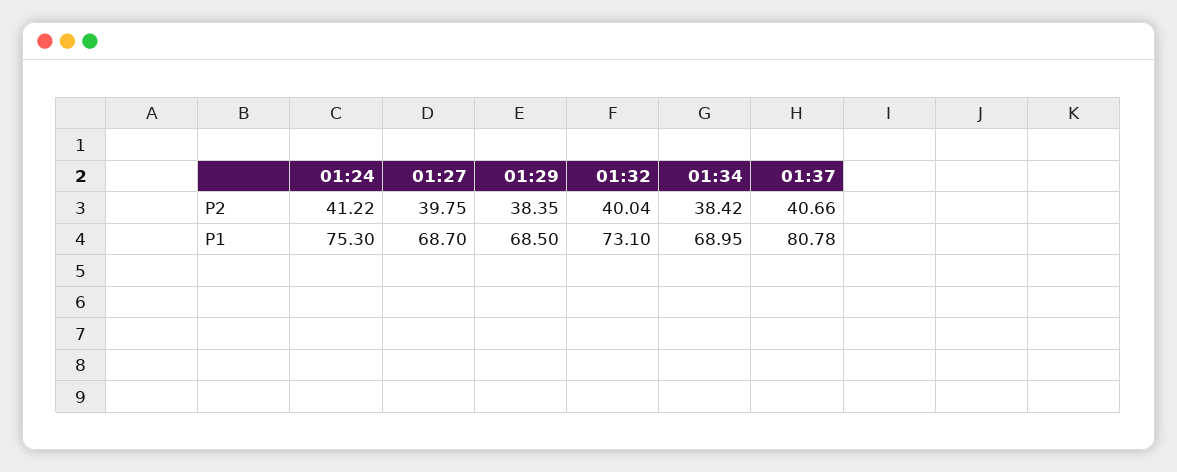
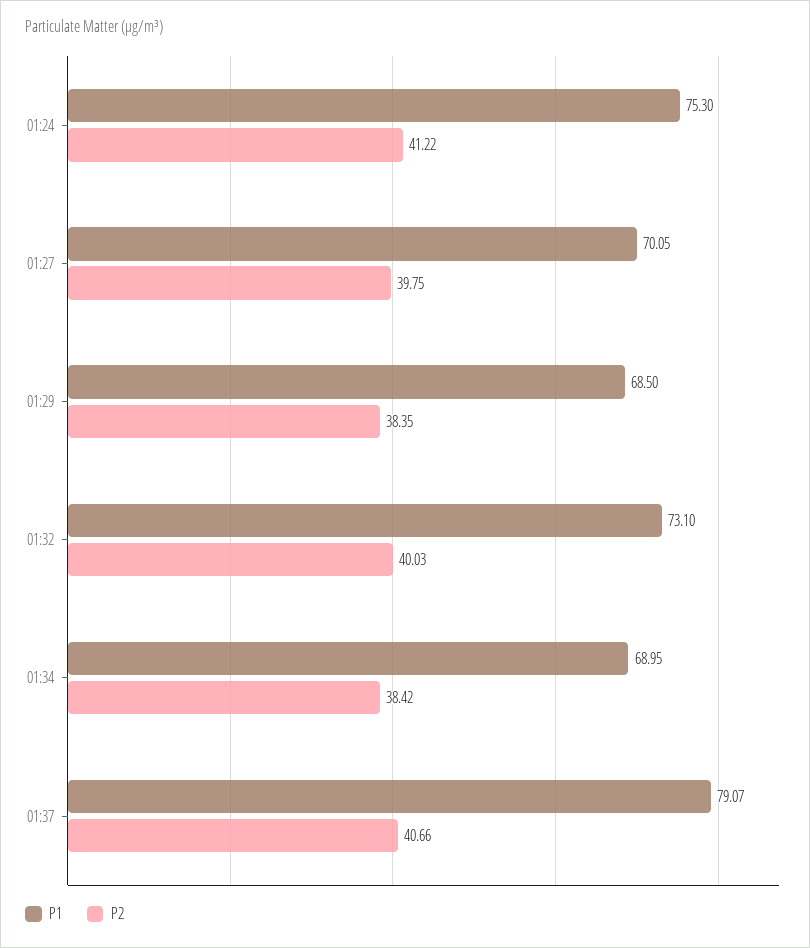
  {
    "P2": {
      "01:24": 41.22,
      "01:27": 39.75,
      "01:29": 38.35,
-     "01:32": 40.04,
+     "01:32": 40.03,
      "01:34": 38.42,
      "01:37": 40.66
    },
    "P1": {
      "01:24": 75.3,
-     "01:27": 68.7,
+     "01:27": 70.05,
      "01:29": 68.5,
      "01:32": 73.1,
      "01:34": 68.95,
-     "01:37": 80.78
+     "01:37": 79.07
    }
  }

